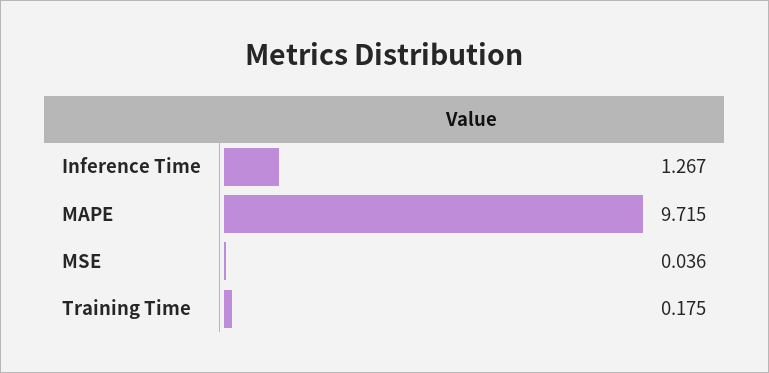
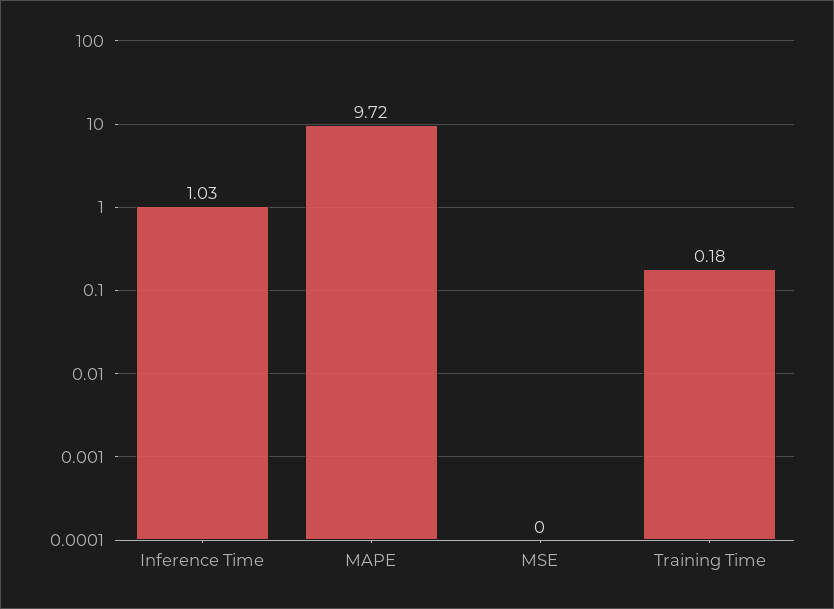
  {
-   "Inference Time": 1.267,
+   "Inference Time": 1.03,
    "MAPE": 9.715,
-   "MSE": 0.036,
+   "MSE": 0,
    "Training Time": 0.175
  }

